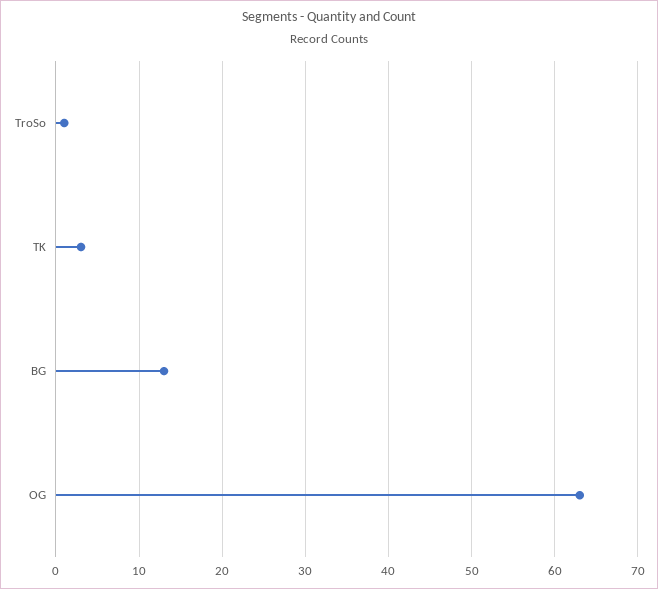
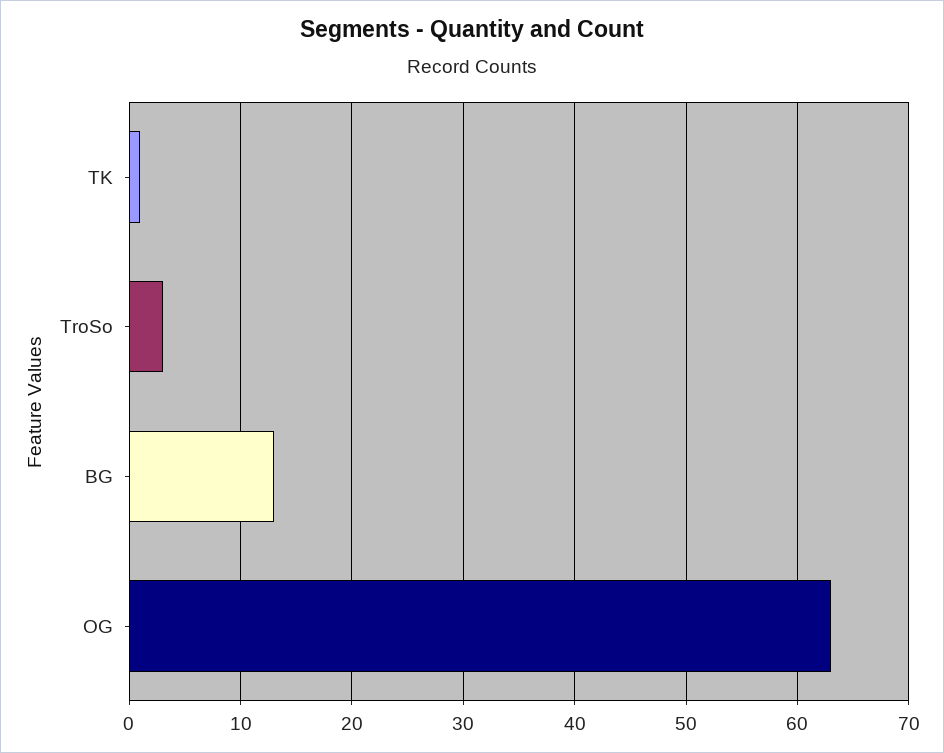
  {
-   "TroSo": 1,
+   "TroSo": 3,
-   "TK": 3,
+   "TK": 1,
    "BG": 13,
    "OG": 63
  }

